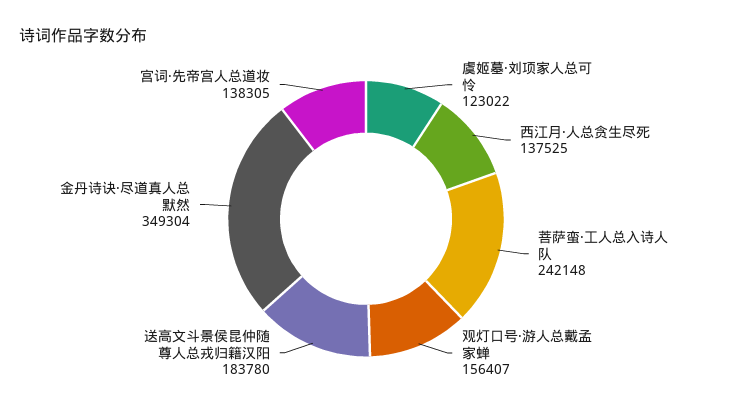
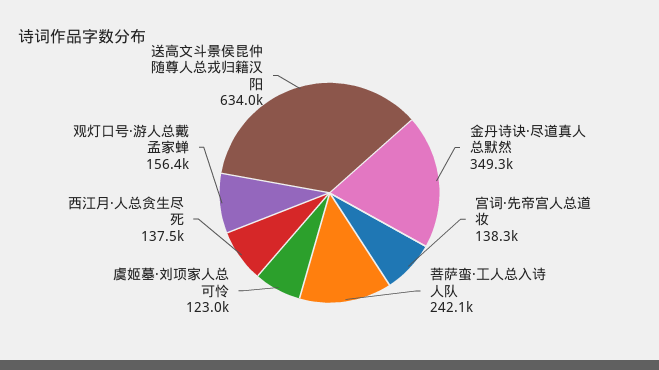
  {
    "虞姬墓·刘项家人总可怜": 123022,
    "西江月·人总贪生尽死": 137525,
    "菩萨蛮·工人总入诗人队": 242148,
    "观灯口号·游人总戴孟家蝉": 156407,
-   "送高文斗景侯昆仲随尊人总戎归籍汉阳": 183780,
+   "送高文斗景侯昆仲随尊人总戎归籍汉阳": 634000,
    "金丹诗诀·尽道真人总默然": 349304,
    "宫词·先帝宫人总道妆": 138305
  }

